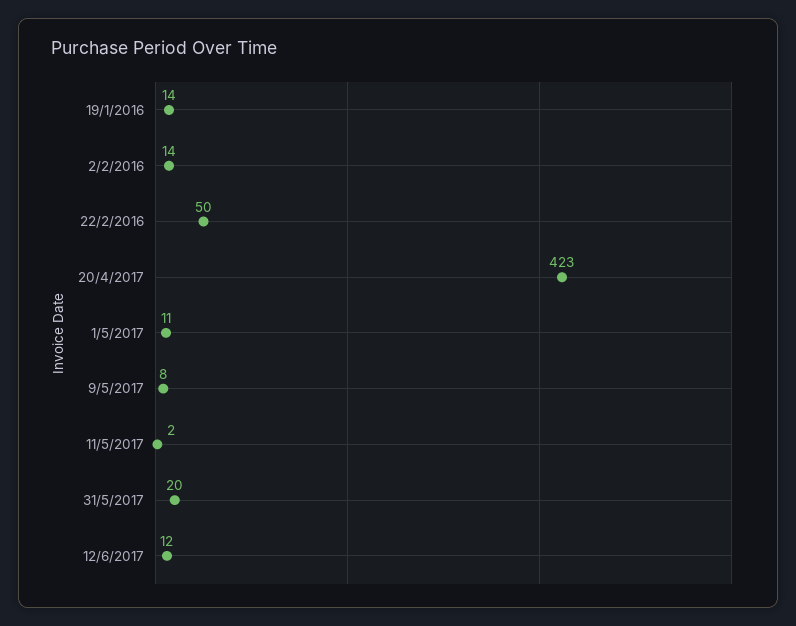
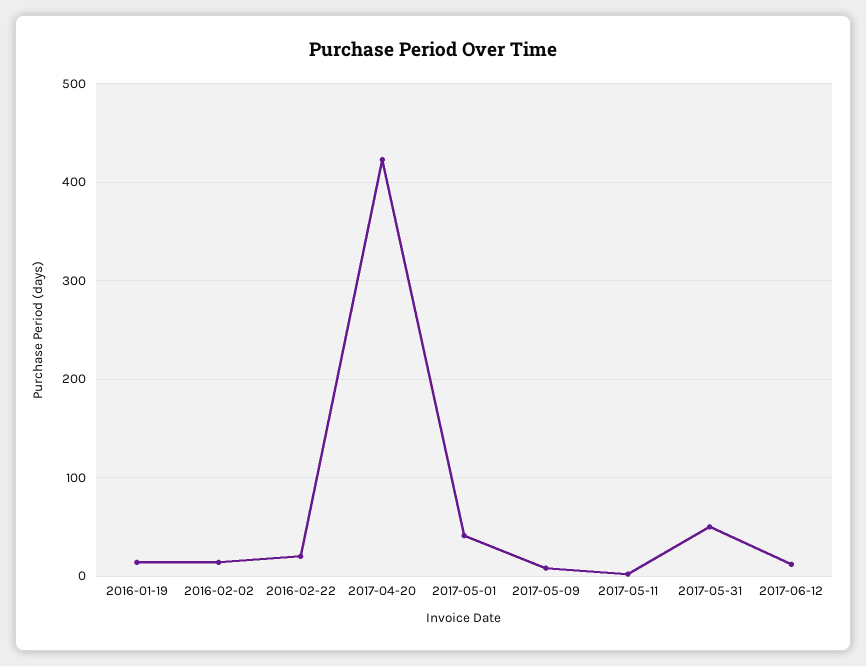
  {
    "19/1/2016": 14,
    "2/2/2016": 14,
-   "22/2/2016": 50,
+   "22/2/2016": 20,
    "20/4/2017": 423,
-   "1/5/2017": 11,
+   "1/5/2017": 40,
    "9/5/2017": 8,
    "11/5/2017": 2,
-   "31/5/2017": 20,
+   "31/5/2017": 50,
    "12/6/2017": 12
  }

